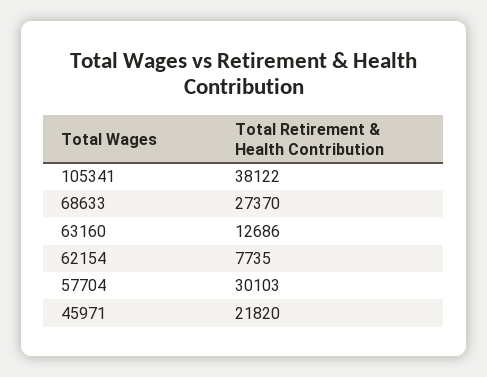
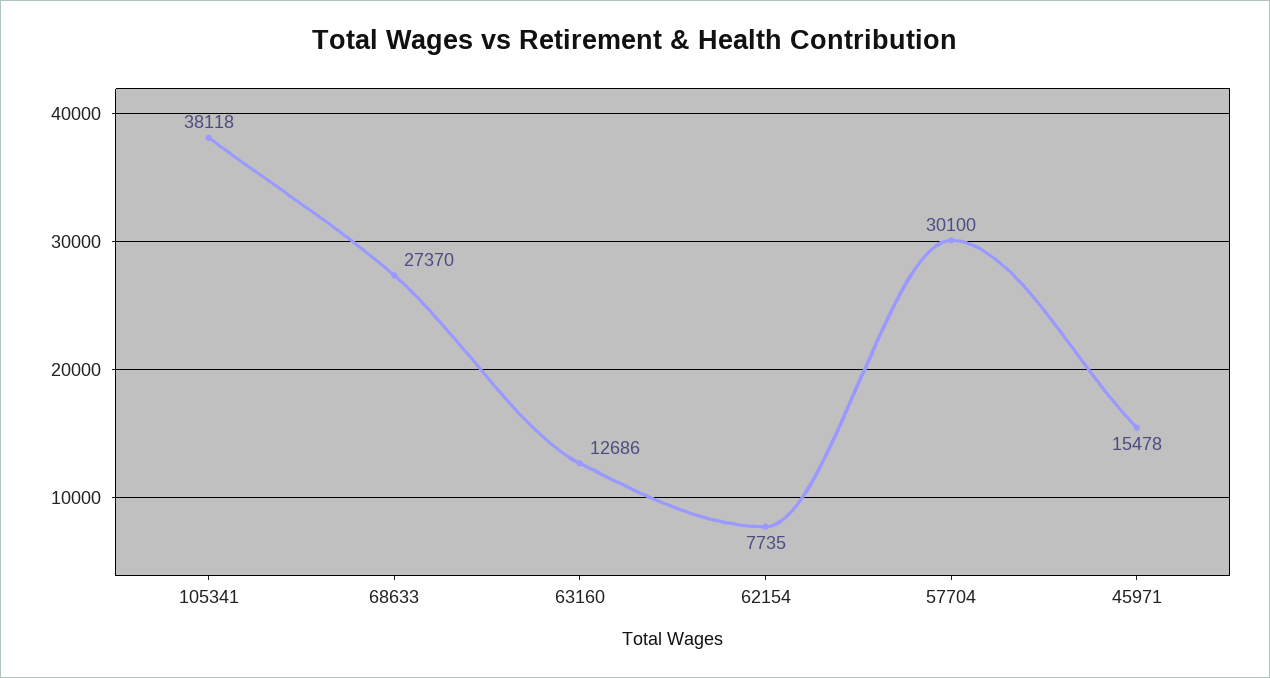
  {
-   "105341": 38122,
+   "105341": 38118,
    "68633": 27370,
    "63160": 12686,
    "62154": 7735,
-   "57704": 30103,
+   "57704": 30100,
-   "45971": 21820
+   "45971": 15478
  }

